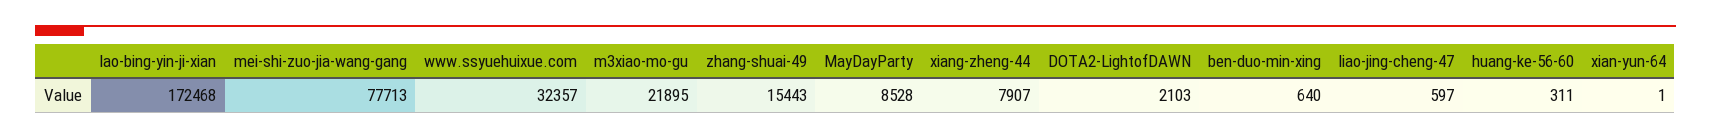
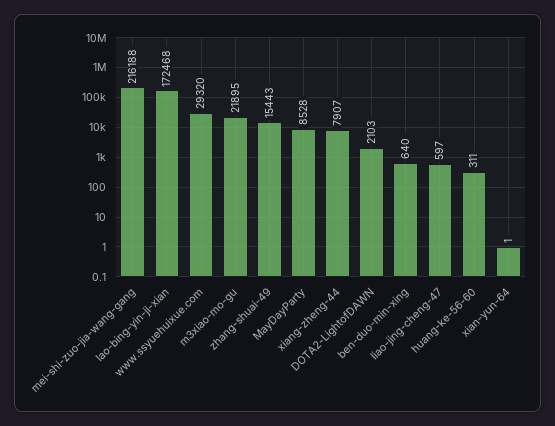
  {
    "lao-bing-yin-ji-xian": 172468,
-   "mei-shi-zuo-jia-wang-gang": 77713,
+   "mei-shi-zuo-jia-wang-gang": 216188,
-   "www.ssyuehuixue.com": 32357,
+   "www.ssyuehuixue.com": 29320,
    "m3xiao-mo-gu": 21895,
    "zhang-shuai-49": 15443,
    "MayDayParty": 8528,
    "xiang-zheng-44": 7907,
    "DOTA2-LightofDAWN": 2103,
    "ben-duo-min-xing": 640,
    "liao-jing-cheng-47": 597,
    "huang-ke-56-60": 311,
    "xian-yun-64": 1
  }

